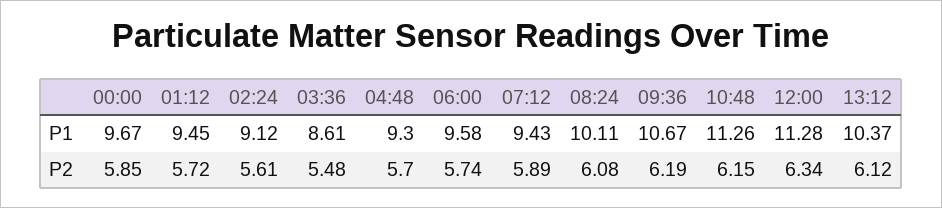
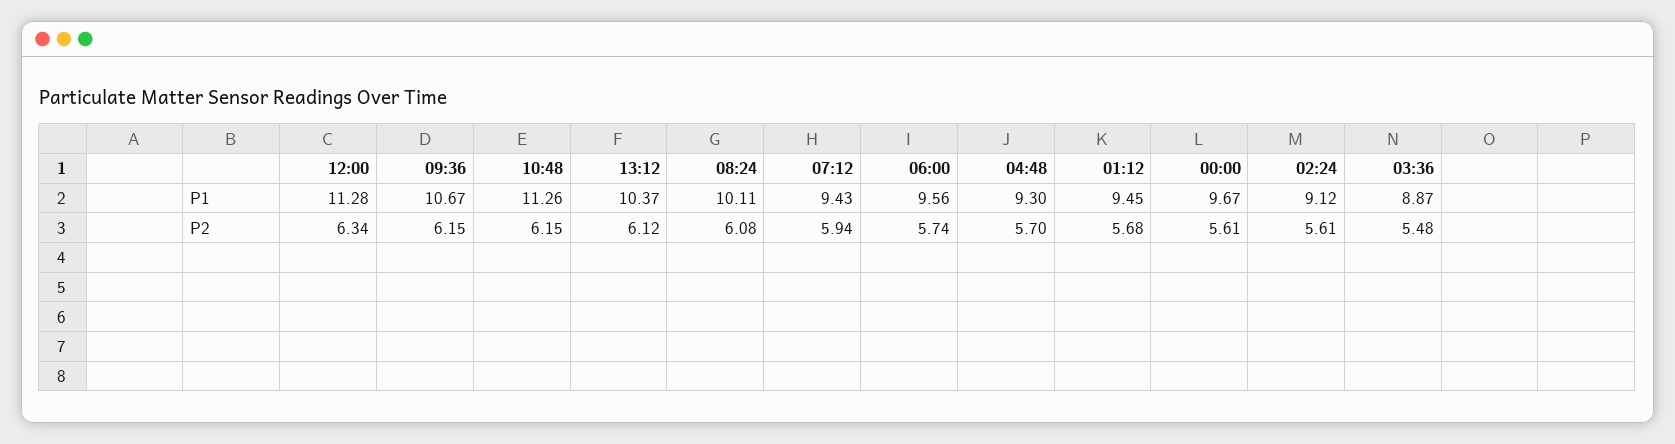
  {
    "00:00": {
      "P1": 9.67,
-     "P2": 5.85
+     "P2": 5.61
    },
    "01:12": {
      "P1": 9.45,
-     "P2": 5.72
+     "P2": 5.68
    },
    "02:24": {
      "P1": 9.12,
      "P2": 5.61
    },
    "03:36": {
-     "P1": 8.61,
+     "P1": 8.87,
      "P2": 5.48
    },
    "04:48": {
      "P1": 9.3,
      "P2": 5.7
    },
    "06:00": {
-     "P1": 9.58,
+     "P1": 9.56,
      "P2": 5.74
    },
    "07:12": {
      "P1": 9.43,
-     "P2": 5.89
+     "P2": 5.94
    },
    "08:24": {
      "P1": 10.11,
      "P2": 6.08
    },
    "09:36": {
      "P1": 10.67,
-     "P2": 6.19
+     "P2": 6.15
    },
    "10:48": {
      "P1": 11.26,
      "P2": 6.15
    },
    "12:00": {
      "P1": 11.28,
      "P2": 6.34
    },
    "13:12": {
      "P1": 10.37,
      "P2": 6.12
    }
  }

